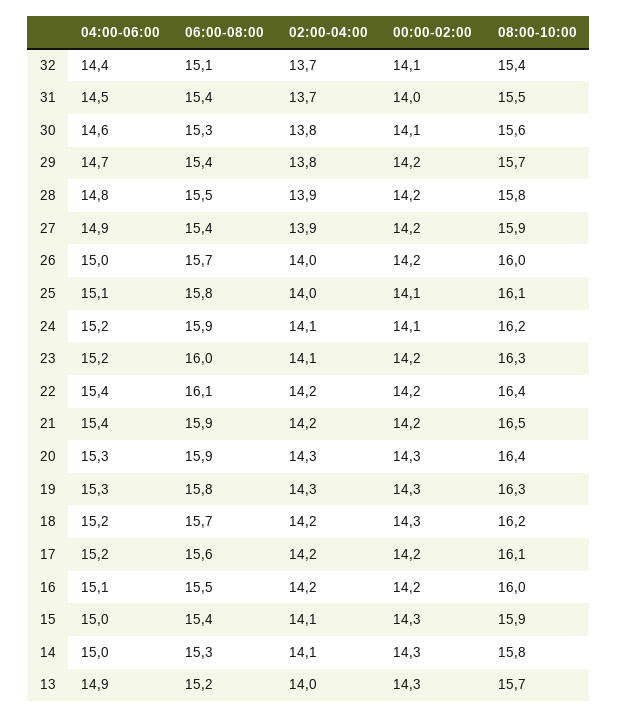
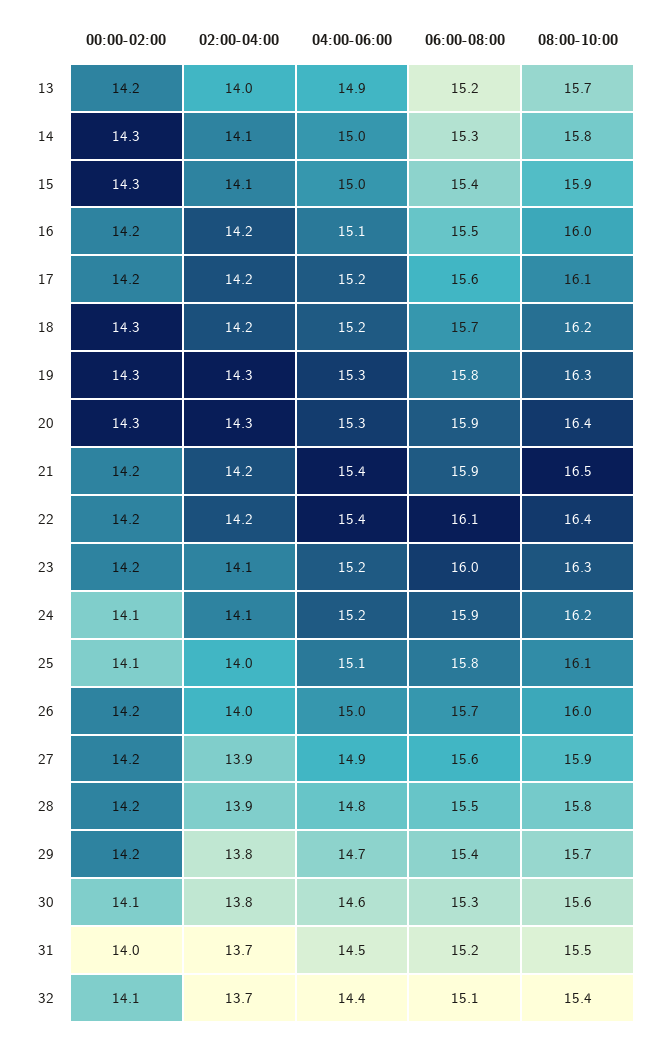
  {
    "04:00-06:00": {
      "32": 14.4,
      "31": 14.5,
      "30": 14.6,
      "29": 14.7,
      "28": 14.8,
      "27": 14.9,
      "26": 15,
      "25": 15.1,
      "24": 15.2,
      "23": 15.2,
      "22": 15.4,
      "21": 15.4,
      "20": 15.3,
      "19": 15.3,
      "18": 15.2,
      "17": 15.2,
      "16": 15.1,
      "15": 15,
      "14": 15,
      "13": 14.9
    },
    "06:00-08:00": {
      "32": 15.1,
-     "31": 15.4,
+     "31": 15.2,
      "30": 15.3,
      "29": 15.4,
      "28": 15.5,
-     "27": 15.4,
+     "27": 15.6,
      "26": 15.7,
      "25": 15.8,
      "24": 15.9,
      "23": 16,
      "22": 16.1,
      "21": 15.9,
      "20": 15.9,
      "19": 15.8,
      "18": 15.7,
      "17": 15.6,
      "16": 15.5,
      "15": 15.4,
      "14": 15.3,
      "13": 15.2
    },
    "02:00-04:00": {
      "32": 13.7,
      "31": 13.7,
      "30": 13.8,
      "29": 13.8,
      "28": 13.9,
      "27": 13.9,
      "26": 14,
      "25": 14,
      "24": 14.1,
      "23": 14.1,
      "22": 14.2,
      "21": 14.2,
      "20": 14.3,
      "19": 14.3,
      "18": 14.2,
      "17": 14.2,
      "16": 14.2,
      "15": 14.1,
      "14": 14.1,
      "13": 14
    },
    "00:00-02:00": {
      "32": 14.1,
      "31": 14,
      "30": 14.1,
      "29": 14.2,
      "28": 14.2,
      "27": 14.2,
      "26": 14.2,
      "25": 14.1,
      "24": 14.1,
      "23": 14.2,
      "22": 14.2,
      "21": 14.2,
      "20": 14.3,
      "19": 14.3,
      "18": 14.3,
      "17": 14.2,
      "16": 14.2,
      "15": 14.3,
      "14": 14.3,
-     "13": 14.3
+     "13": 14.2
    },
    "08:00-10:00": {
      "32": 15.4,
      "31": 15.5,
      "30": 15.6,
      "29": 15.7,
      "28": 15.8,
      "27": 15.9,
      "26": 16,
      "25": 16.1,
      "24": 16.2,
      "23": 16.3,
      "22": 16.4,
      "21": 16.5,
      "20": 16.4,
      "19": 16.3,
      "18": 16.2,
      "17": 16.1,
      "16": 16,
      "15": 15.9,
      "14": 15.8,
      "13": 15.7
    }
  }

